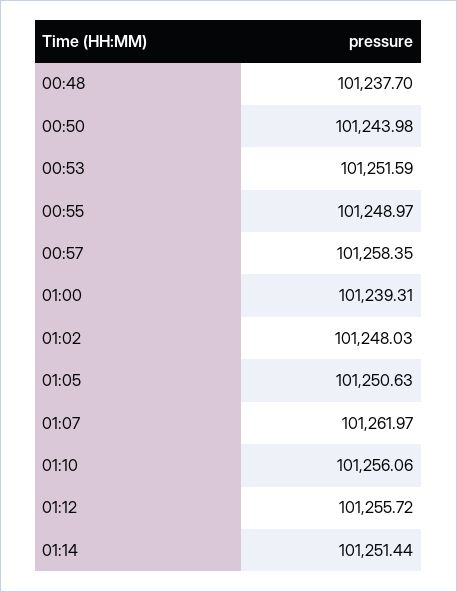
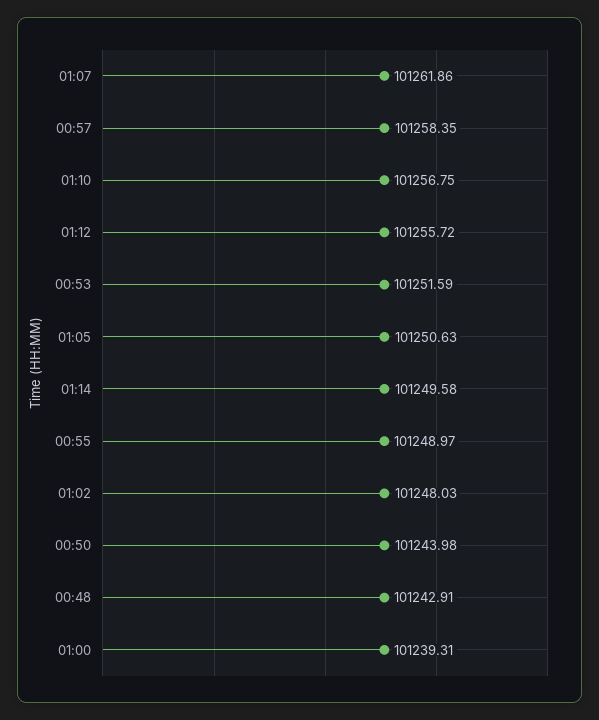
  {
-   "00:48": 101237.7,
+   "00:48": 101242.91,
    "00:50": 101243.98,
    "00:53": 101251.59,
    "00:55": 101248.97,
    "00:57": 101258.35,
    "01:00": 101239.31,
    "01:02": 101248.03,
    "01:05": 101250.63,
-   "01:07": 101261.97,
+   "01:07": 101261.86,
-   "01:10": 101256.06,
+   "01:10": 101256.75,
    "01:12": 101255.72,
-   "01:14": 101251.44
+   "01:14": 101249.58
  }

